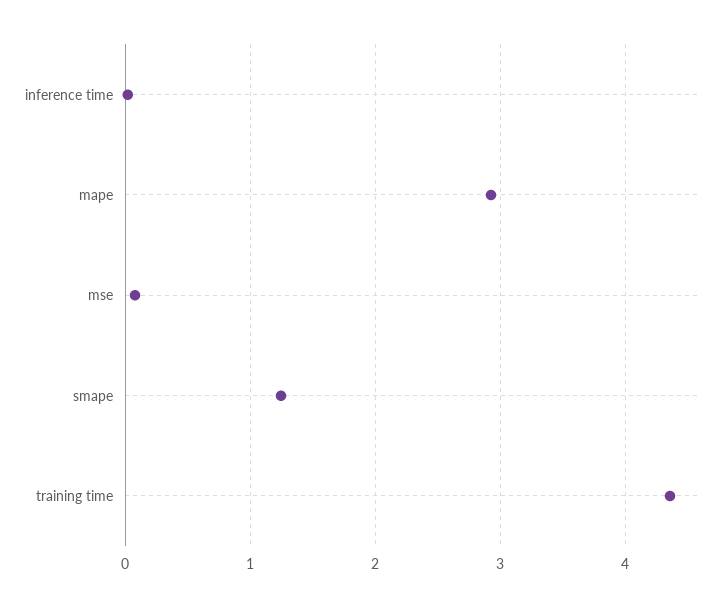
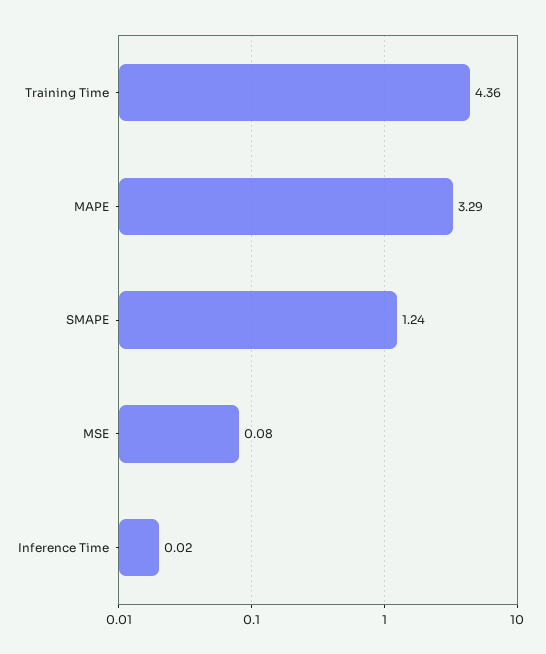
  {
    "inference time": 0.02,
-   "mape": 2.9,
+   "mape": 3.29,
    "mse": 0.08,
    "smape": 1.24,
    "training time": 4.36
  }

